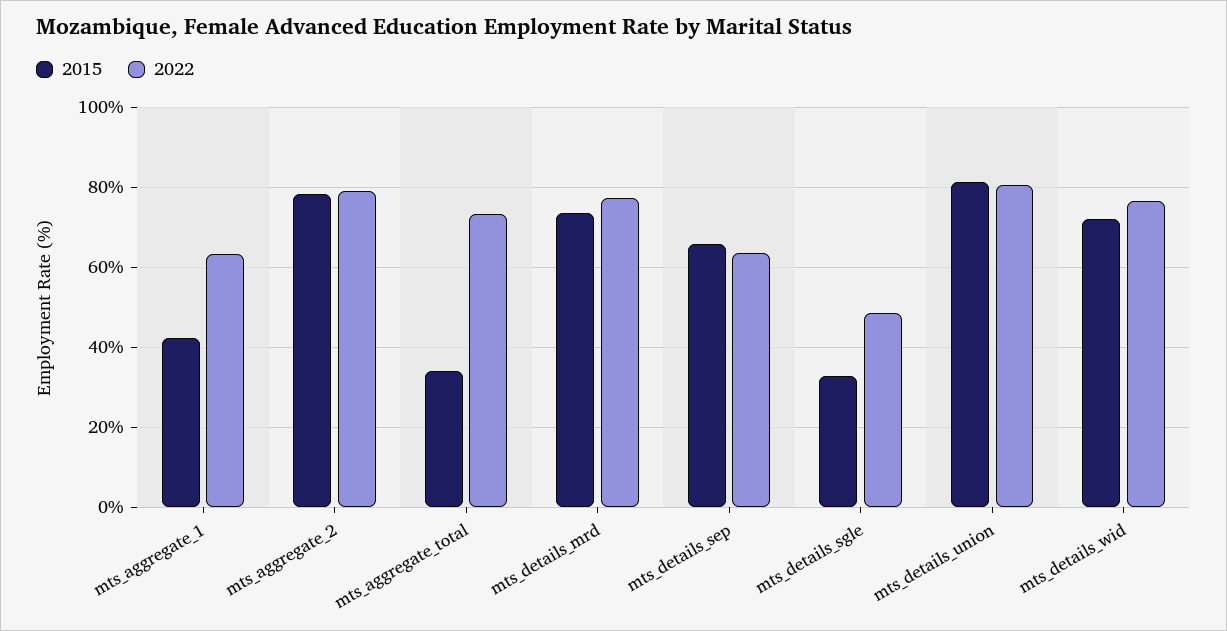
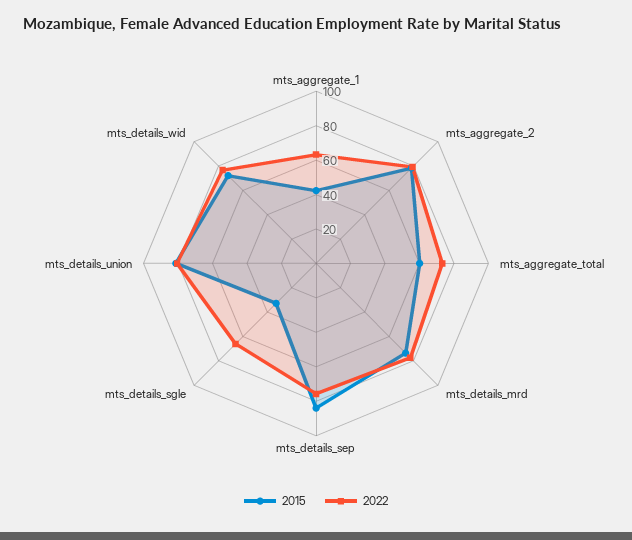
  {
    "2015": {
      "mts_aggregate_1": 42,
      "mts_aggregate_2": 78,
-     "mts_aggregate_total": 34,
+     "mts_aggregate_total": 60,
      "mts_details_mrd": 74,
-     "mts_details_sep": 66,
+     "mts_details_sep": 85,
      "mts_details_sgle": 32,
      "mts_details_union": 82,
      "mts_details_wid": 72
    },
    "2022": {
      "mts_aggregate_1": 64,
      "mts_aggregate_2": 80,
      "mts_aggregate_total": 74,
      "mts_details_mrd": 78,
-     "mts_details_sep": 64,
+     "mts_details_sep": 75,
-     "mts_details_sgle": 48,
+     "mts_details_sgle": 65,
      "mts_details_union": 80,
      "mts_details_wid": 76
    }
  }

